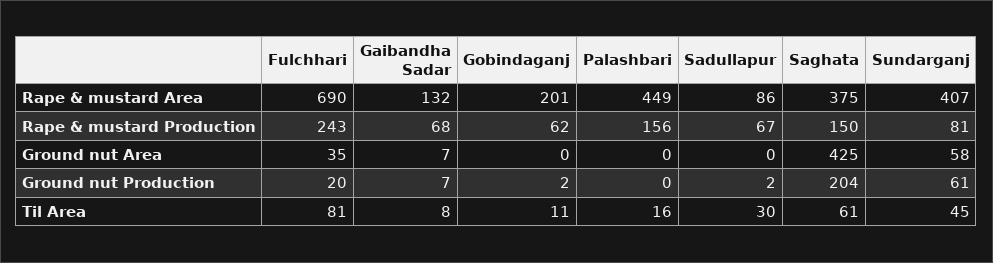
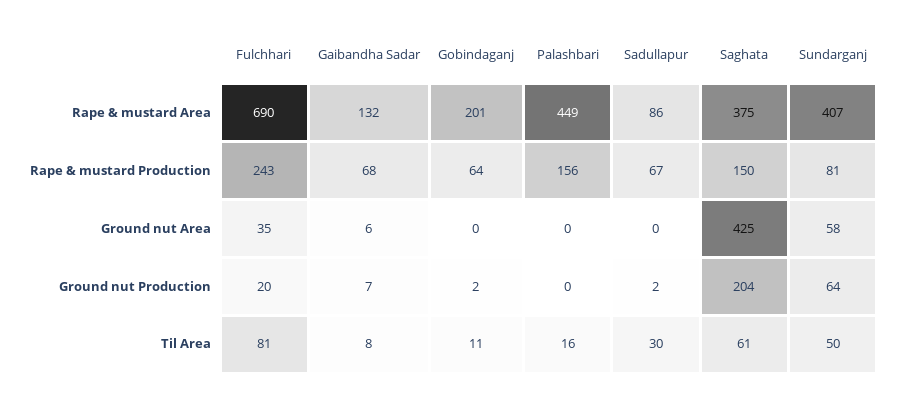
  {
    "Fulchhari": {
      "Rape & mustard Area": 690,
      "Rape & mustard Production": 243,
      "Ground nut Area": 35,
      "Ground nut Production": 20,
      "Til Area": 81
    },
    "Gaibandha Sadar": {
      "Rape & mustard Area": 132,
      "Rape & mustard Production": 68,
-     "Ground nut Area": 7,
+     "Ground nut Area": 6,
      "Ground nut Production": 7,
      "Til Area": 8
    },
    "Gobindaganj": {
      "Rape & mustard Area": 201,
-     "Rape & mustard Production": 62,
+     "Rape & mustard Production": 64,
      "Ground nut Area": 0,
      "Ground nut Production": 2,
      "Til Area": 11
    },
    "Palashbari": {
      "Rape & mustard Area": 449,
      "Rape & mustard Production": 156,
      "Ground nut Area": 0,
      "Ground nut Production": 0,
      "Til Area": 16
    },
    "Sadullapur": {
      "Rape & mustard Area": 86,
      "Rape & mustard Production": 67,
      "Ground nut Area": 0,
      "Ground nut Production": 2,
      "Til Area": 30
    },
    "Saghata": {
      "Rape & mustard Area": 375,
      "Rape & mustard Production": 150,
      "Ground nut Area": 425,
      "Ground nut Production": 204,
      "Til Area": 61
    },
    "Sundarganj": {
      "Rape & mustard Area": 407,
      "Rape & mustard Production": 81,
      "Ground nut Area": 58,
-     "Ground nut Production": 61,
+     "Ground nut Production": 64,
-     "Til Area": 45
+     "Til Area": 50
    }
  }

